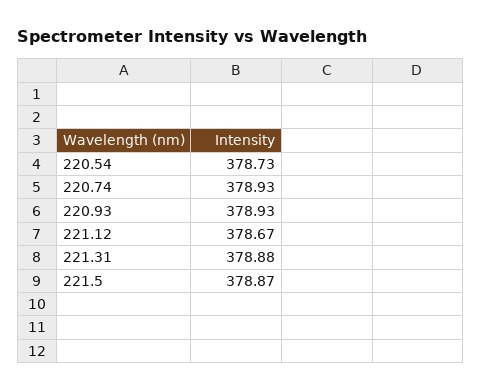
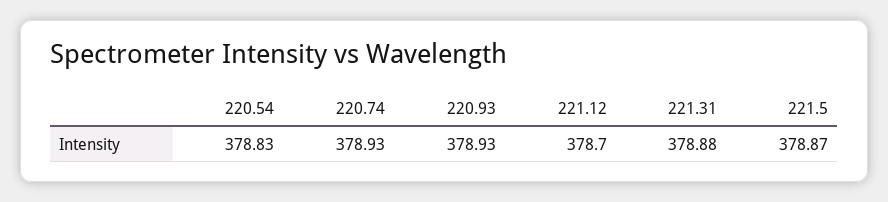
  {
-   "220.54": 378.73,
+   "220.54": 378.83,
    "220.74": 378.93,
    "220.93": 378.93,
-   "221.12": 378.67,
+   "221.12": 378.7,
    "221.31": 378.88,
    "221.5": 378.87
  }

